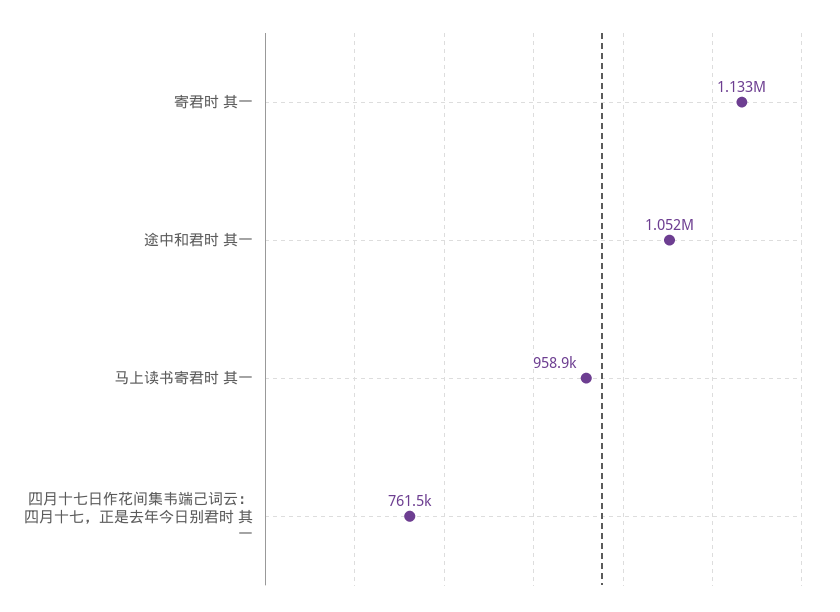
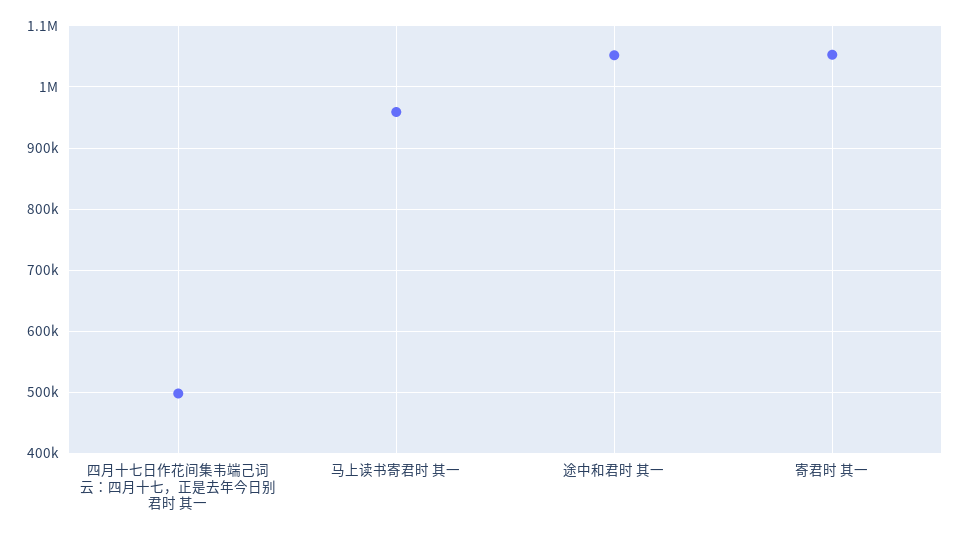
  {
-   "寄君时 其一": 1133000,
+   "寄君时 其一": 1050000,
    "途中和君时 其一": 1052000,
    "马上读书寄君时 其一": 958900,
-   "四月十七日作花间集韦端己词云：四月十七，正是去年今日别君时 其一": 761500
+   "四月十七日作花间集韦端己词云：四月十七，正是去年今日别君时 其一": 500000
  }

